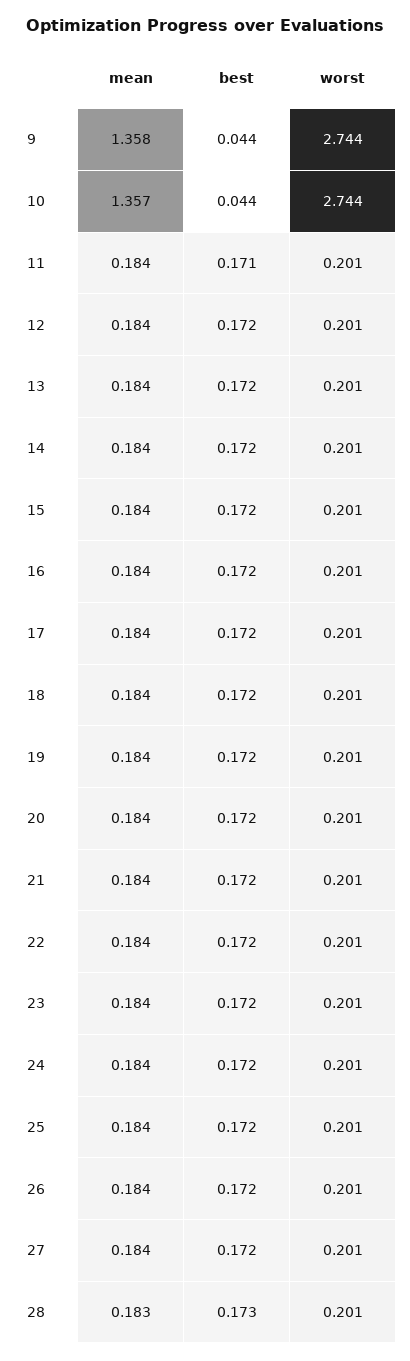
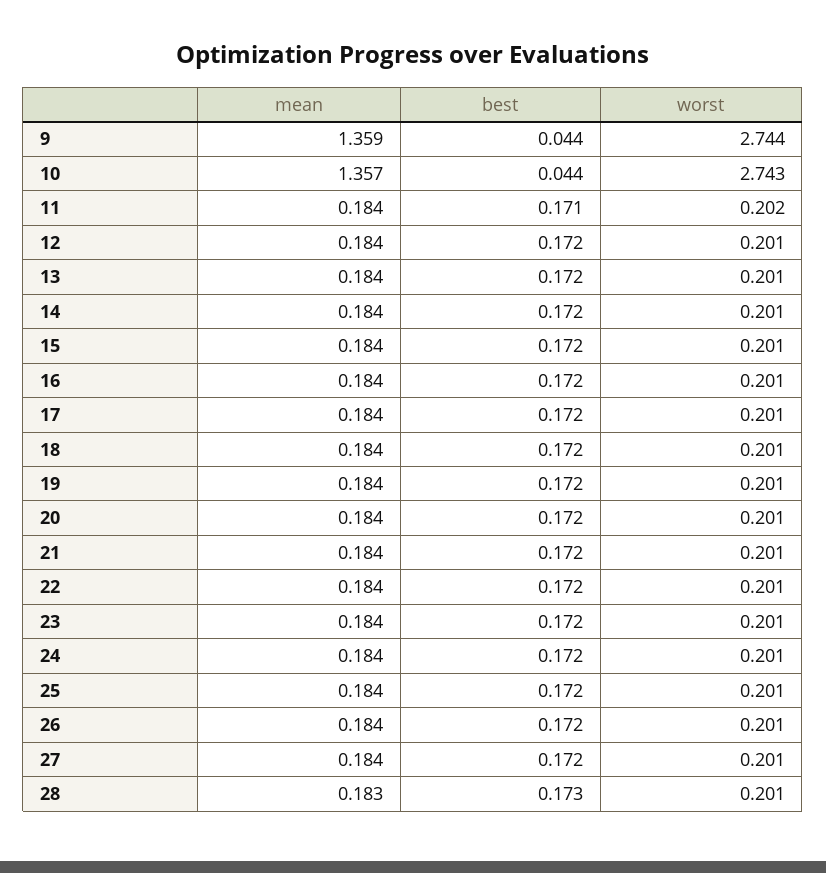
  {
    "mean": {
-     "9": 1.358,
+     "9": 1.359,
      "10": 1.357,
      "11": 0.184,
      "12": 0.184,
      "13": 0.184,
      "14": 0.184,
      "15": 0.184,
      "16": 0.184,
      "17": 0.184,
      "18": 0.184,
      "19": 0.184,
      "20": 0.184,
      "21": 0.184,
      "22": 0.184,
      "23": 0.184,
      "24": 0.184,
      "25": 0.184,
      "26": 0.184,
      "27": 0.184,
      "28": 0.183
    },
    "best": {
      "9": 0.044,
      "10": 0.044,
      "11": 0.171,
      "12": 0.172,
      "13": 0.172,
      "14": 0.172,
      "15": 0.172,
      "16": 0.172,
      "17": 0.172,
      "18": 0.172,
      "19": 0.172,
      "20": 0.172,
      "21": 0.172,
      "22": 0.172,
      "23": 0.172,
      "24": 0.172,
      "25": 0.172,
      "26": 0.172,
      "27": 0.172,
      "28": 0.173
    },
    "worst": {
      "9": 2.744,
-     "10": 2.744,
+     "10": 2.743,
-     "11": 0.201,
+     "11": 0.202,
      "12": 0.201,
      "13": 0.201,
      "14": 0.201,
      "15": 0.201,
      "16": 0.201,
      "17": 0.201,
      "18": 0.201,
      "19": 0.201,
      "20": 0.201,
      "21": 0.201,
      "22": 0.201,
      "23": 0.201,
      "24": 0.201,
      "25": 0.201,
      "26": 0.201,
      "27": 0.201,
      "28": 0.201
    }
  }

